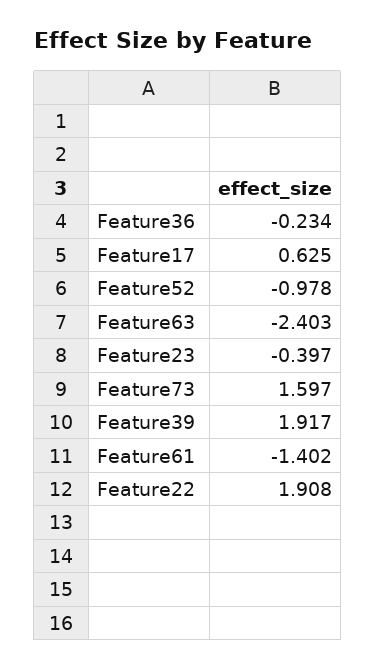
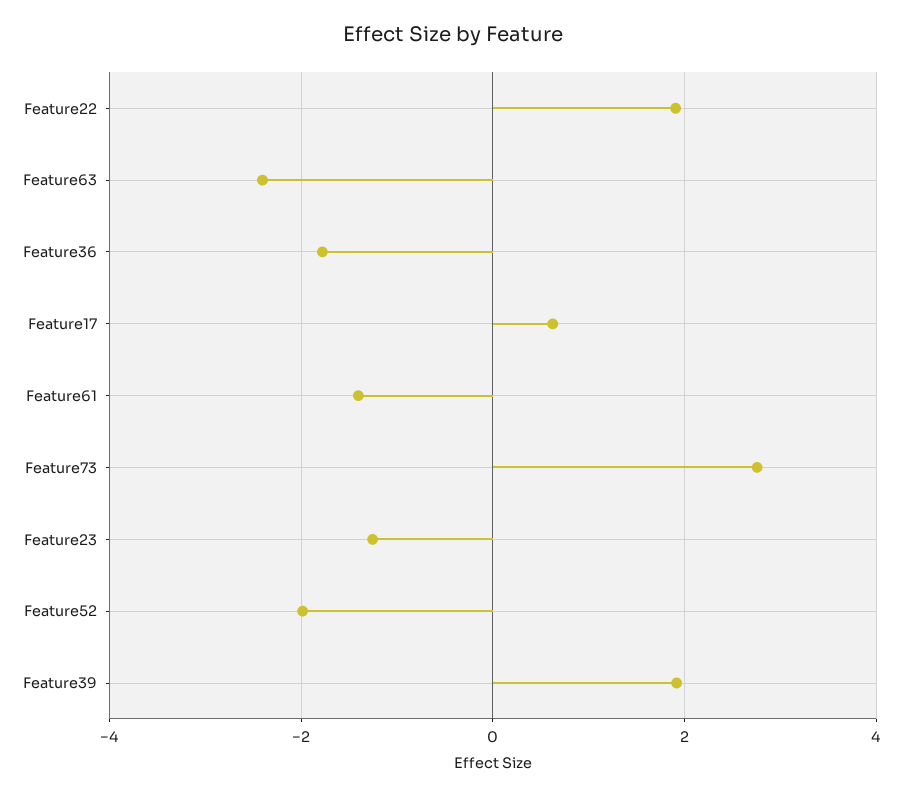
  {
-   "Feature36": -0.234,
+   "Feature36": -1.8,
    "Feature17": 0.625,
-   "Feature52": -0.978,
+   "Feature52": -2,
    "Feature63": -2.403,
-   "Feature23": -0.397,
+   "Feature23": -1.2,
-   "Feature73": 1.597,
+   "Feature73": 2.8,
    "Feature39": 1.917,
    "Feature61": -1.402,
    "Feature22": 1.908
  }

